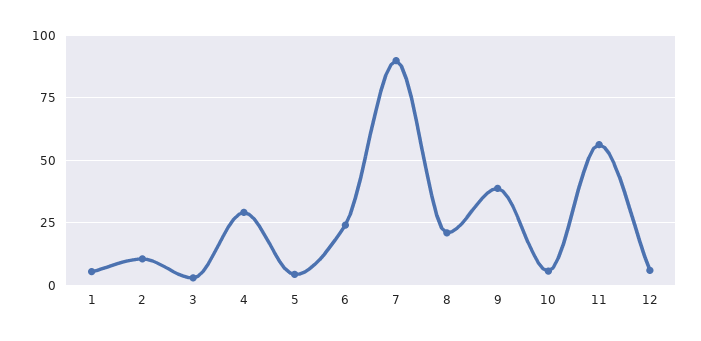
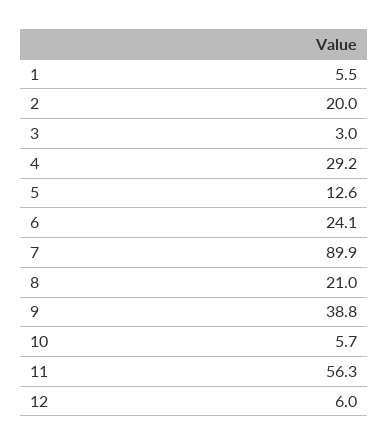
  {
    "1": 5.5,
-   "2": 10,
+   "2": 20,
    "3": 3,
    "4": 29.2,
-   "5": 5,
+   "5": 12.6,
    "6": 24.1,
    "7": 89.9,
    "8": 21,
    "9": 38.8,
    "10": 5.7,
    "11": 56.3,
    "12": 6
  }

